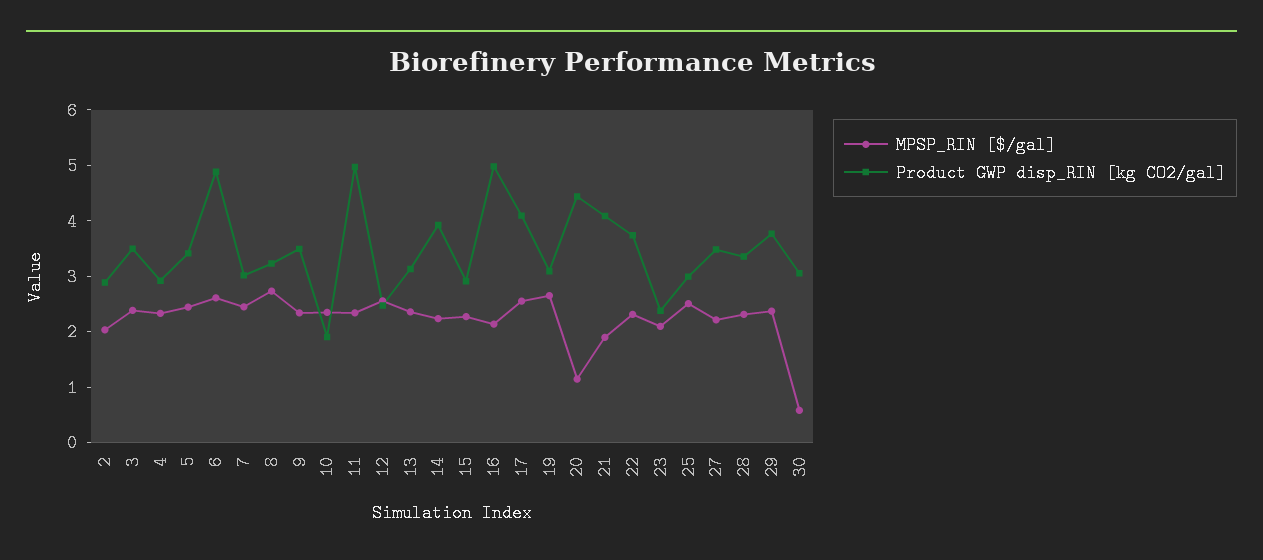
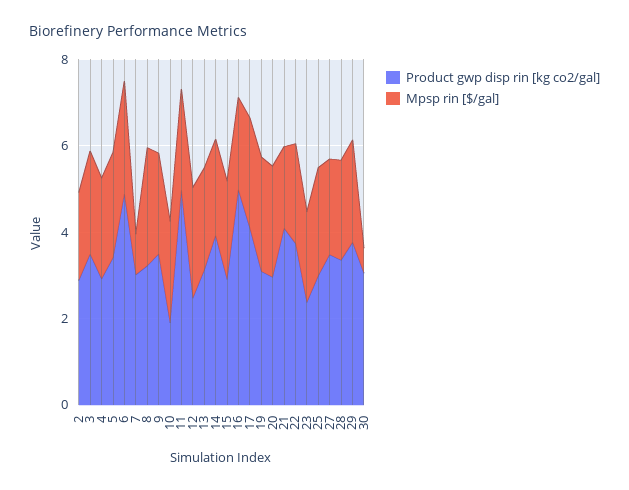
  {
    "MPSP_RIN [$/gal]": {
      "2": 2,
      "3": 2.4,
      "4": 2.4,
      "5": 2.4,
      "6": 2.6,
-     "7": 2.4,
+     "7": 1,
      "8": 2.8,
      "9": 2.4,
      "10": 2.4,
      "11": 2.4,
      "12": 2.6,
      "13": 2.4,
      "14": 2.2,
      "15": 2.2,
      "16": 2.2,
      "17": 2.6,
      "19": 2.6,
-     "20": 1.2,
+     "20": 2.5,
      "21": 1.8,
      "22": 2.4,
      "23": 2,
      "25": 2.6,
      "27": 2.2,
      "28": 2.4,
      "29": 2.4,
      "30": 0.6
    },
    "Product GWP disp_RIN [kg CO2/gal]": {
      "2": 2.8,
      "3": 3.4,
      "4": 3,
      "5": 3.4,
      "6": 4.8,
      "7": 3,
      "8": 3.2,
      "9": 3.4,
      "10": 2,
      "11": 5,
      "12": 2.4,
      "13": 3.2,
      "14": 4,
      "15": 3,
      "16": 5,
      "17": 4,
      "19": 3,
-     "20": 4.4,
+     "20": 3,
      "21": 4,
      "22": 3.8,
      "23": 2.4,
      "25": 3,
      "27": 3.4,
      "28": 3.4,
      "29": 3.8,
      "30": 3
    }
  }

